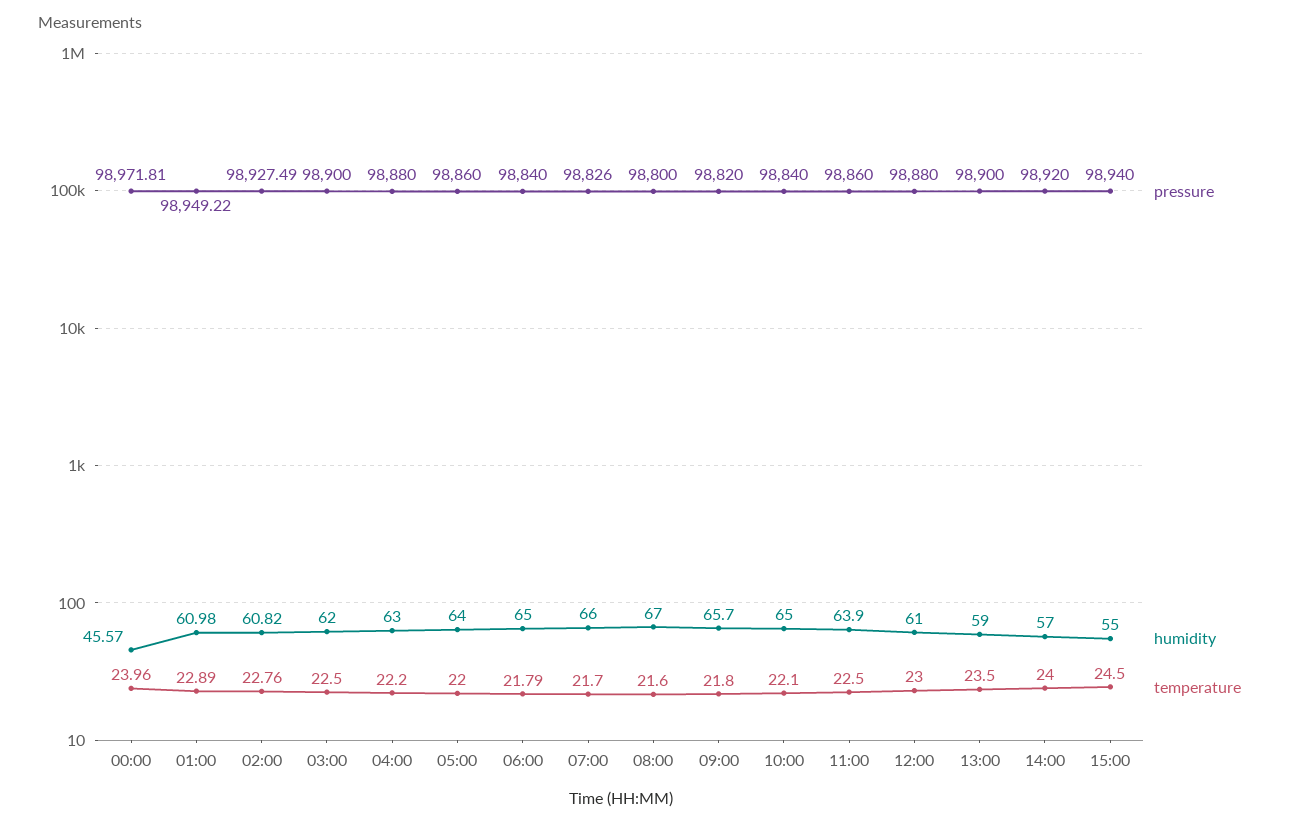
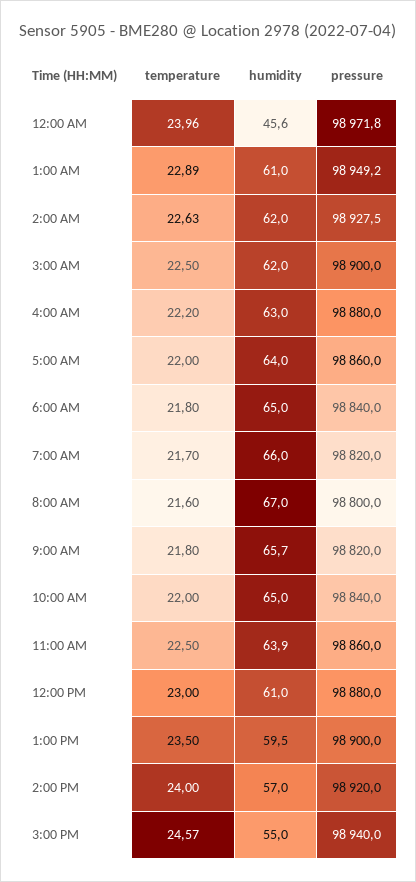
  {
    "pressure": {
      "00:00": 98971.81,
      "01:00": 98949.22,
      "02:00": 98927.49,
      "03:00": 98900,
      "04:00": 98880,
      "05:00": 98860,
      "06:00": 98840,
-     "07:00": 98826,
+     "07:00": 98820,
      "08:00": 98800,
      "09:00": 98820,
      "10:00": 98840,
      "11:00": 98860,
      "12:00": 98880,
      "13:00": 98900,
      "14:00": 98920,
      "15:00": 98940
    },
    "humidity": {
      "00:00": 45.57,
      "01:00": 60.98,
-     "02:00": 60.82,
+     "02:00": 62,
      "03:00": 62,
      "04:00": 63,
      "05:00": 64,
      "06:00": 65,
      "07:00": 66,
      "08:00": 67,
      "09:00": 65.7,
      "10:00": 65,
      "11:00": 63.9,
      "12:00": 61,
-     "13:00": 59,
+     "13:00": 59.5,
      "14:00": 57,
      "15:00": 55
    },
    "temperature": {
      "00:00": 23.96,
      "01:00": 22.89,
-     "02:00": 22.76,
+     "02:00": 22.63,
      "03:00": 22.5,
      "04:00": 22.2,
      "05:00": 22,
-     "06:00": 21.79,
+     "06:00": 21.8,
      "07:00": 21.7,
      "08:00": 21.6,
      "09:00": 21.8,
-     "10:00": 22.1,
+     "10:00": 22,
      "11:00": 22.5,
      "12:00": 23,
      "13:00": 23.5,
      "14:00": 24,
-     "15:00": 24.5
+     "15:00": 24.57
    }
  }

